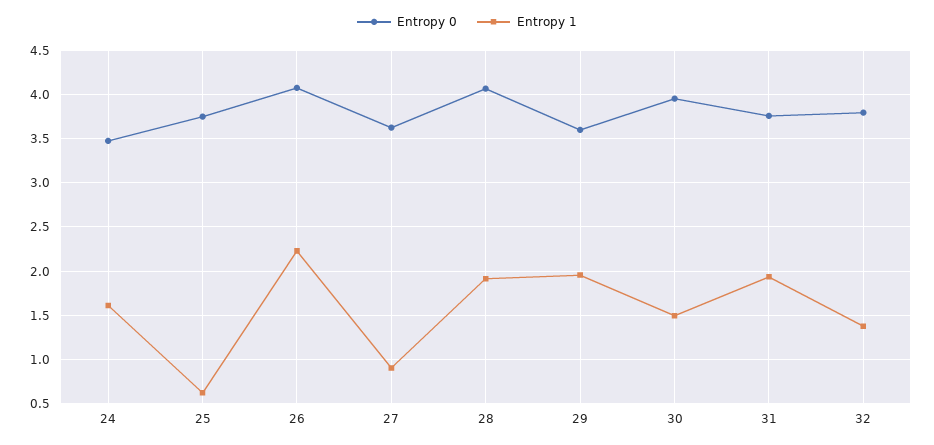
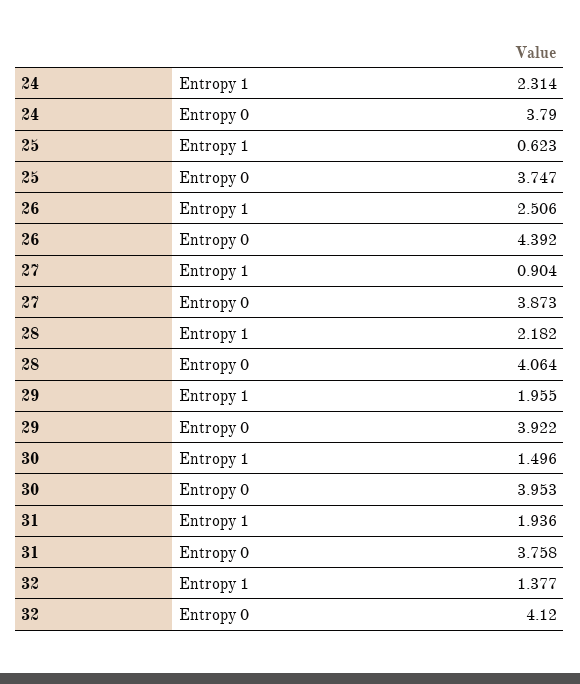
  {
    "Entropy 0": {
-     "24": 3.5,
+     "24": 3.79,
      "25": 3.747,
-     "26": 4.1,
+     "26": 4.392,
-     "27": 3.6,
+     "27": 3.873,
      "28": 4.064,
-     "29": 3.6,
+     "29": 3.922,
      "30": 3.953,
      "31": 3.758,
-     "32": 3.8
+     "32": 4.12
    },
    "Entropy 1": {
-     "24": 1.6,
+     "24": 2.314,
      "25": 0.623,
-     "26": 2.2,
+     "26": 2.506,
      "27": 0.904,
-     "28": 1.9,
+     "28": 2.182,
      "29": 1.955,
      "30": 1.496,
      "31": 1.936,
      "32": 1.377
    }
  }

